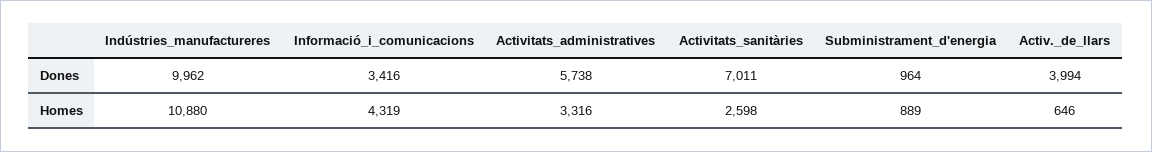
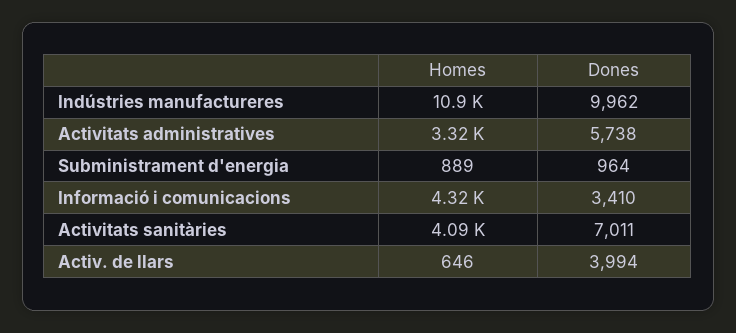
  {
    "Indústries_manufactureres": {
      "Dones": 9962,
      "Homes": 10880
    },
    "Informació_i_comunicacions": {
-     "Dones": 3416,
+     "Dones": 3410,
      "Homes": 4319
    },
    "Activitats_administratives": {
      "Dones": 5738,
      "Homes": 3316
    },
    "Activitats_sanitàries": {
      "Dones": 7011,
-     "Homes": 2598
+     "Homes": 4090
    },
    "Subministrament_d'energia": {
      "Dones": 964,
      "Homes": 889
    },
    "Activ._de_llars": {
      "Dones": 3994,
      "Homes": 646
    }
  }

